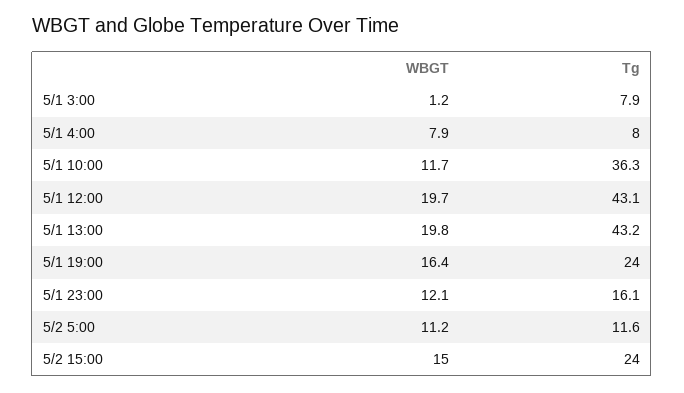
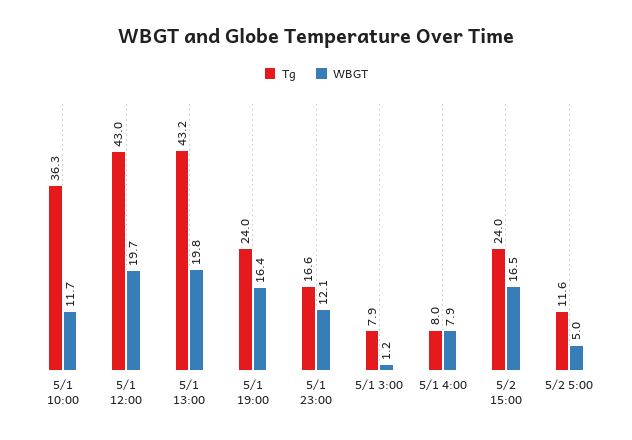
  {
    "WBGT": {
      "5/1 3:00": 1.2,
      "5/1 4:00": 7.9,
      "5/1 10:00": 11.7,
      "5/1 12:00": 19.7,
      "5/1 13:00": 19.8,
      "5/1 19:00": 16.4,
      "5/1 23:00": 12.1,
-     "5/2 5:00": 11.2,
+     "5/2 5:00": 5,
-     "5/2 15:00": 15
+     "5/2 15:00": 16.5
    },
    "Tg": {
      "5/1 3:00": 7.9,
      "5/1 4:00": 8,
      "5/1 10:00": 36.3,
-     "5/1 12:00": 43.1,
+     "5/1 12:00": 43,
      "5/1 13:00": 43.2,
      "5/1 19:00": 24,
-     "5/1 23:00": 16.1,
+     "5/1 23:00": 16.6,
      "5/2 5:00": 11.6,
      "5/2 15:00": 24
    }
  }

